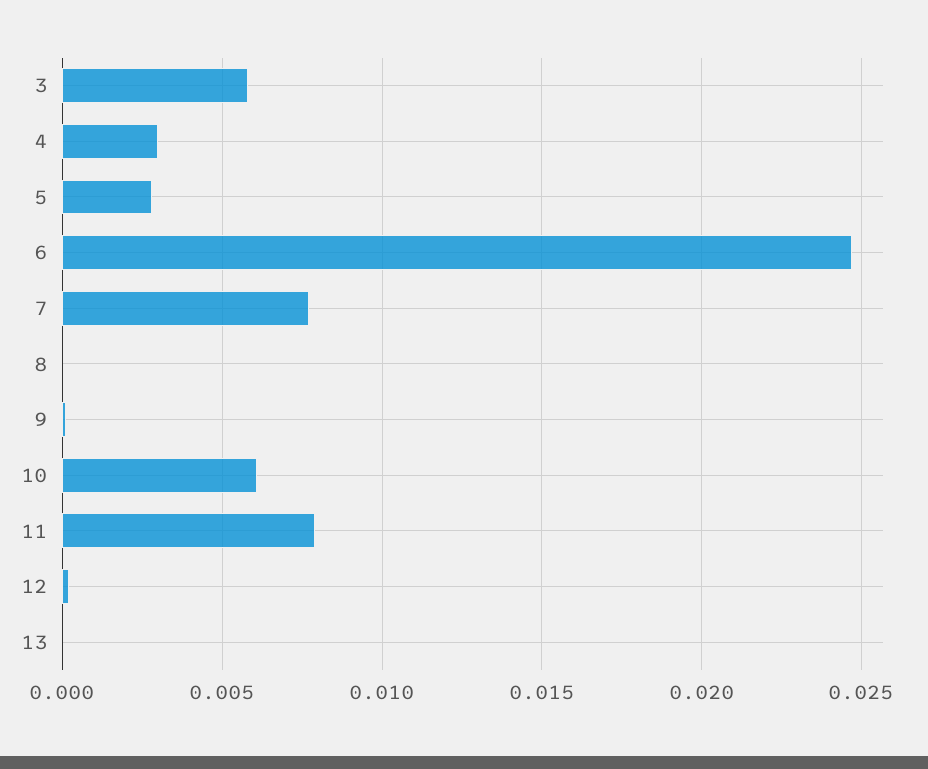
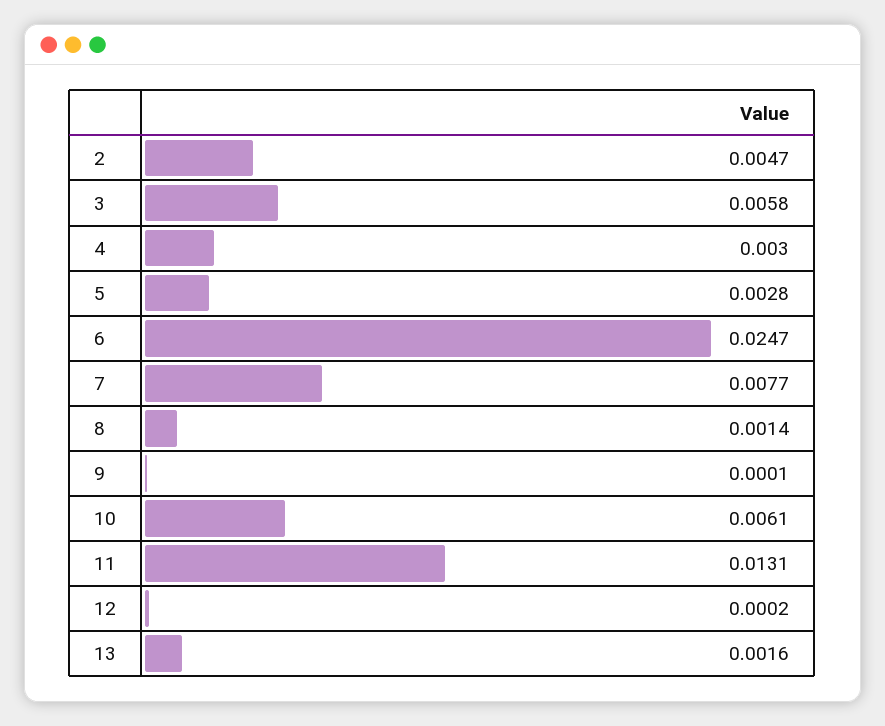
  {
    "3": 0.0058,
    "4": 0.003,
    "5": 0.0028,
    "6": 0.0247,
    "7": 0.0077,
-   "8": 0,
+   "8": 0.0014,
    "9": 0.0001,
    "10": 0.0061,
-   "11": 0.008,
+   "11": 0.0131,
    "12": 0.0002,
-   "13": 0
+   "13": 0.0016,
+   "2": 0.0047
  }

